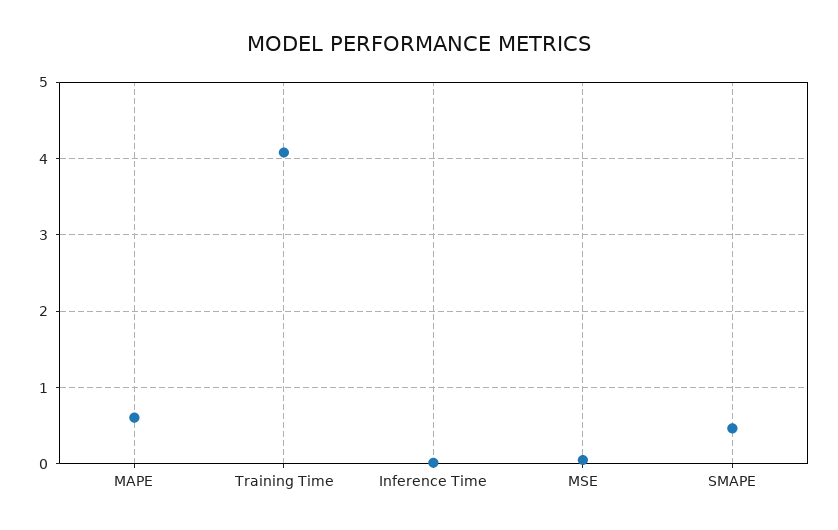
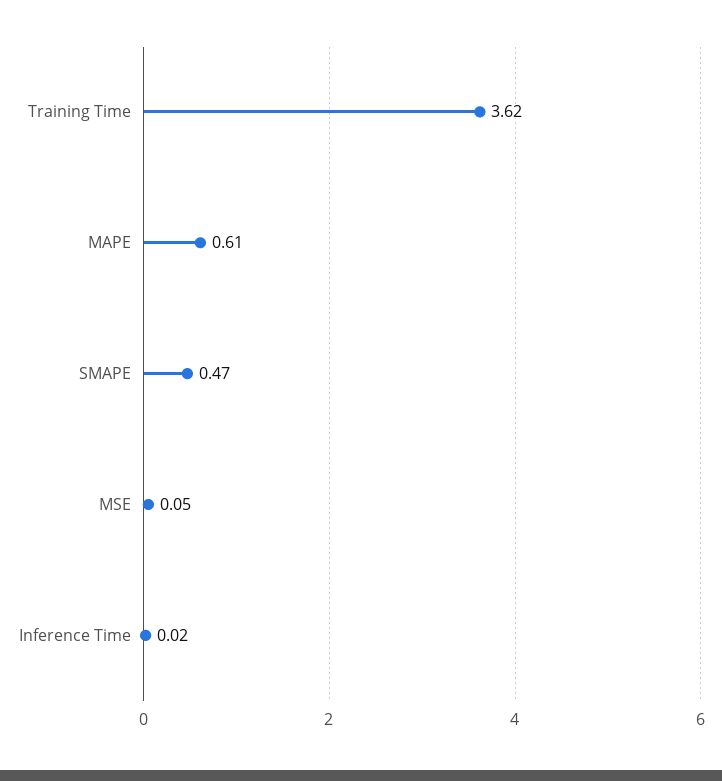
  {
    "MAPE": 0.61,
-   "Training Time": 4.1,
+   "Training Time": 3.62,
    "Inference Time": 0.02,
    "MSE": 0.05,
    "SMAPE": 0.47
  }

